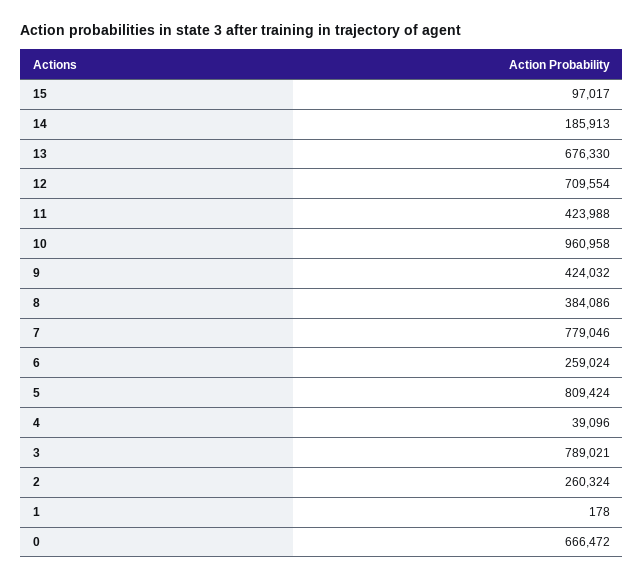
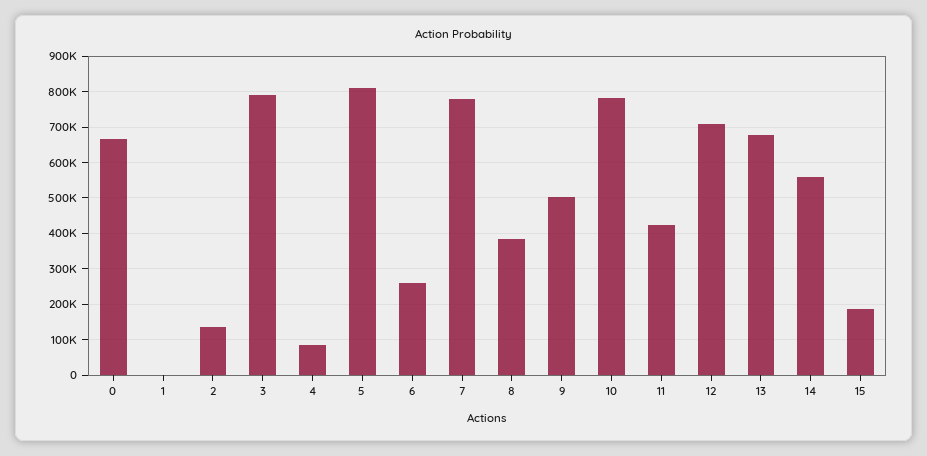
  {
-   "15": 97017,
+   "15": 180000,
-   "14": 185913,
+   "14": 560000,
    "13": 676330,
    "12": 709554,
    "11": 423988,
-   "10": 960958,
+   "10": 780000,
-   "9": 424032,
+   "9": 500000,
    "8": 384086,
    "7": 779046,
    "6": 259024,
    "5": 809424,
-   "4": 39096,
+   "4": 80000,
    "3": 789021,
-   "2": 260324,
+   "2": 140000,
    "1": 178,
    "0": 666472
  }

